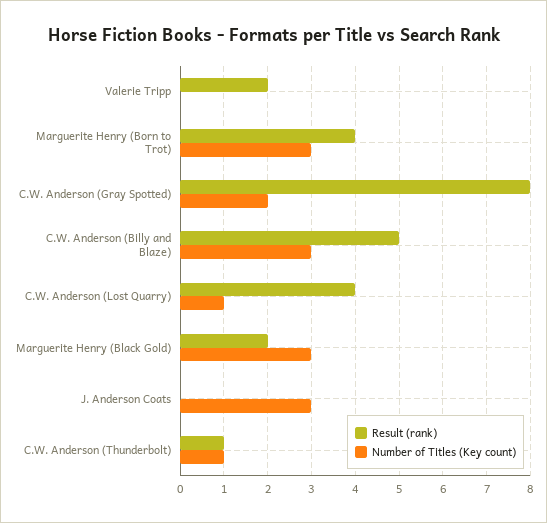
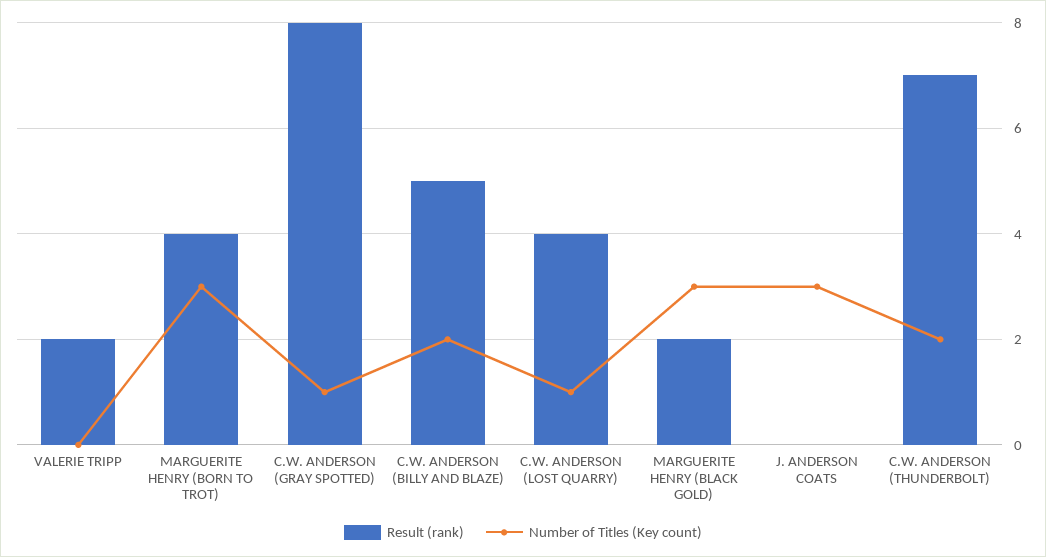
  {
    "Result (rank)": {
      "Valerie Tripp": 2,
      "Marguerite Henry (Born to Trot)": 4,
      "C.W. Anderson (Gray Spotted)": 8,
      "C.W. Anderson (Billy and Blaze)": 5,
      "C.W. Anderson (Lost Quarry)": 4,
      "Marguerite Henry (Black Gold)": 2,
      "J. Anderson Coats": 0,
-     "C.W. Anderson (Thunderbolt)": 1
+     "C.W. Anderson (Thunderbolt)": 7
    },
    "Number of Titles (Key count)": {
      "Valerie Tripp": 0,
      "Marguerite Henry (Born to Trot)": 3,
-     "C.W. Anderson (Gray Spotted)": 2,
+     "C.W. Anderson (Gray Spotted)": 1,
-     "C.W. Anderson (Billy and Blaze)": 3,
+     "C.W. Anderson (Billy and Blaze)": 2,
      "C.W. Anderson (Lost Quarry)": 1,
      "Marguerite Henry (Black Gold)": 3,
      "J. Anderson Coats": 3,
-     "C.W. Anderson (Thunderbolt)": 1
+     "C.W. Anderson (Thunderbolt)": 2
    }
  }

